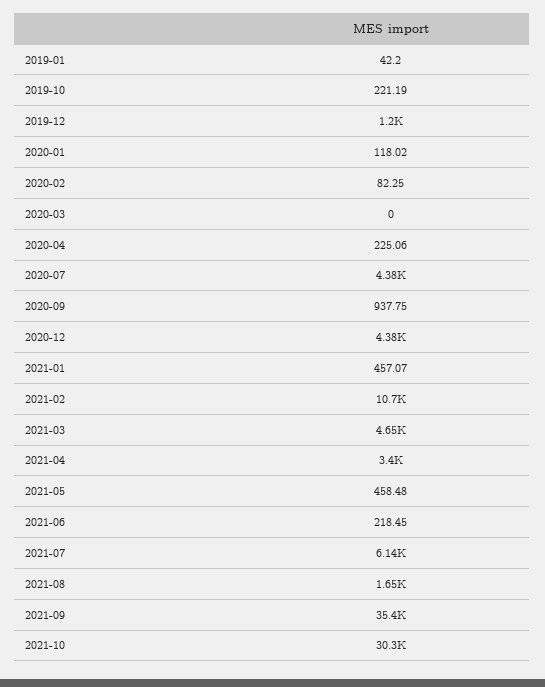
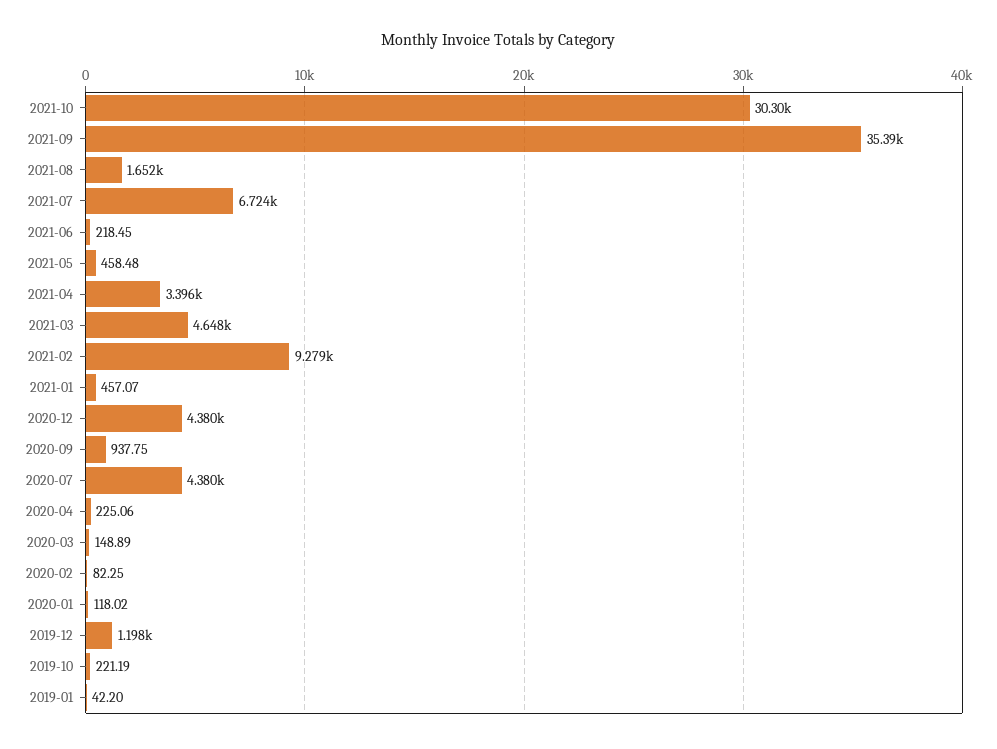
  {
    "2019-01": 42.2,
    "2019-10": 221.19,
    "2019-12": 1198,
    "2020-01": 118.02,
    "2020-02": 82.25,
-   "2020-03": 0,
+   "2020-03": 148.89,
    "2020-04": 225.06,
    "2020-07": 4380,
    "2020-09": 937.75,
    "2020-12": 4380,
    "2021-01": 457.07,
-   "2021-02": 10700,
+   "2021-02": 9279,
    "2021-03": 4648,
    "2021-04": 3396,
    "2021-05": 458.48,
    "2021-06": 218.45,
-   "2021-07": 6140,
+   "2021-07": 6724,
    "2021-08": 1652,
    "2021-09": 35390,
    "2021-10": 30300
  }

